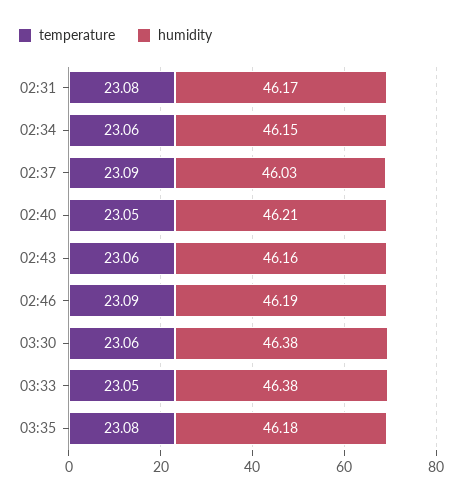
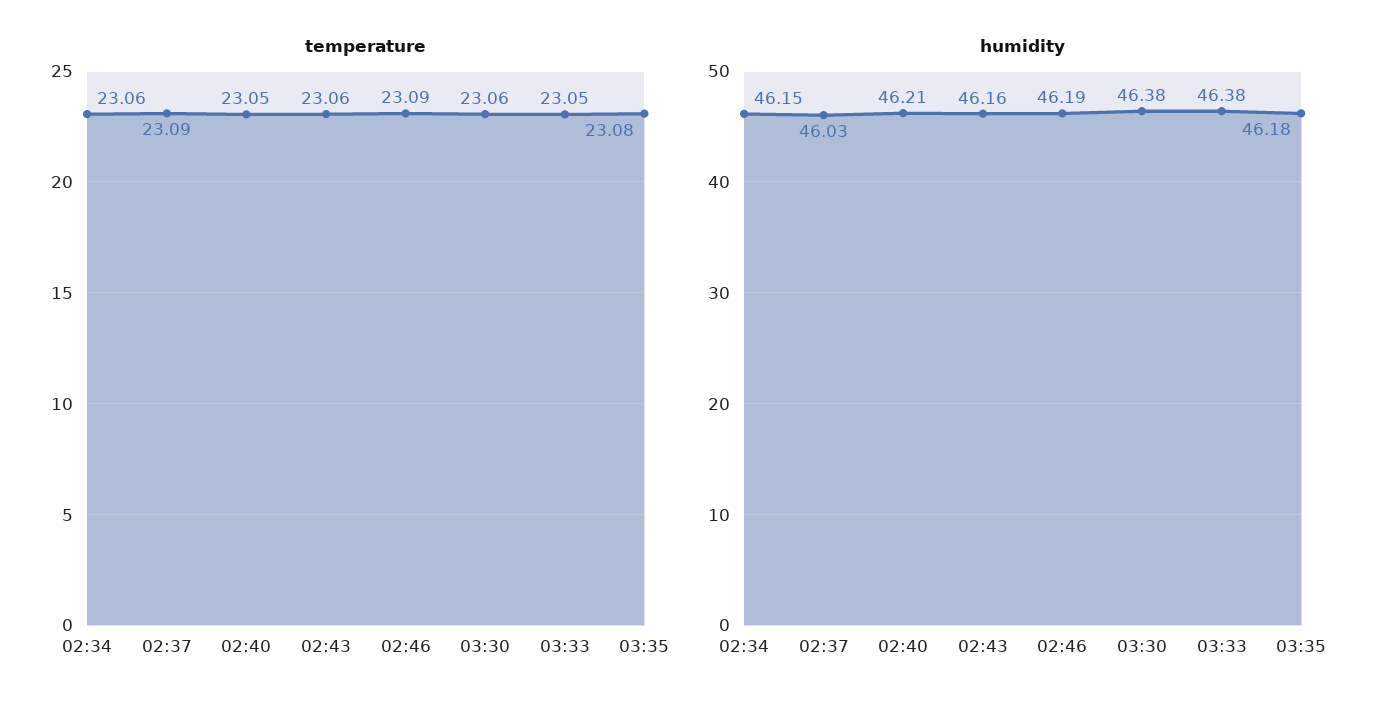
  {
    "temperature": {
-     "02:31": 23.08,
      "02:34": 23.06,
      "02:37": 23.09,
      "02:40": 23.05,
      "02:43": 23.06,
      "02:46": 23.09,
      "03:30": 23.06,
      "03:33": 23.05,
      "03:35": 23.08
    },
    "humidity": {
-     "02:31": 46.17,
      "02:34": 46.15,
      "02:37": 46.03,
      "02:40": 46.21,
      "02:43": 46.16,
      "02:46": 46.19,
      "03:30": 46.38,
      "03:33": 46.38,
      "03:35": 46.18
    }
  }

